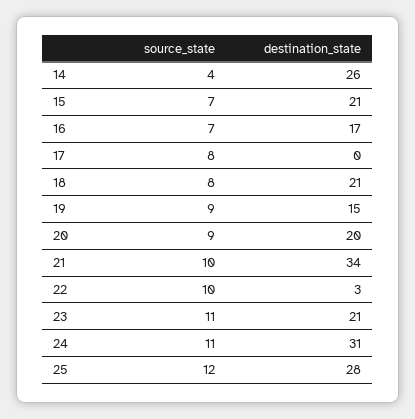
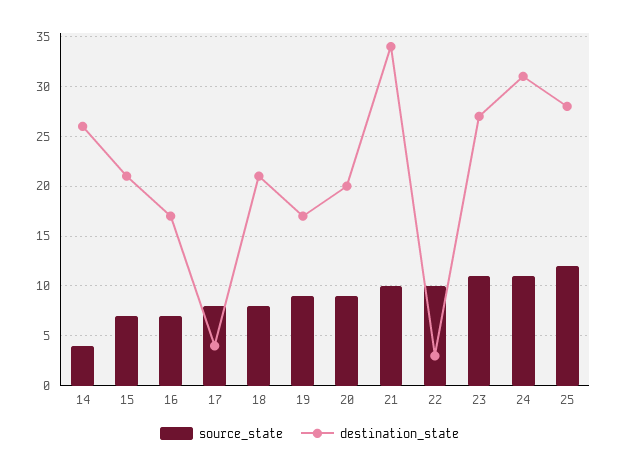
  {
    "source_state": {
      "14": 4,
      "15": 7,
      "16": 7,
      "17": 8,
      "18": 8,
      "19": 9,
      "20": 9,
      "21": 10,
      "22": 10,
      "23": 11,
      "24": 11,
      "25": 12
    },
    "destination_state": {
      "14": 26,
      "15": 21,
      "16": 17,
-     "17": 0,
+     "17": 4,
      "18": 21,
-     "19": 15,
+     "19": 17,
      "20": 20,
      "21": 34,
      "22": 3,
-     "23": 21,
+     "23": 27,
      "24": 31,
      "25": 28
    }
  }

